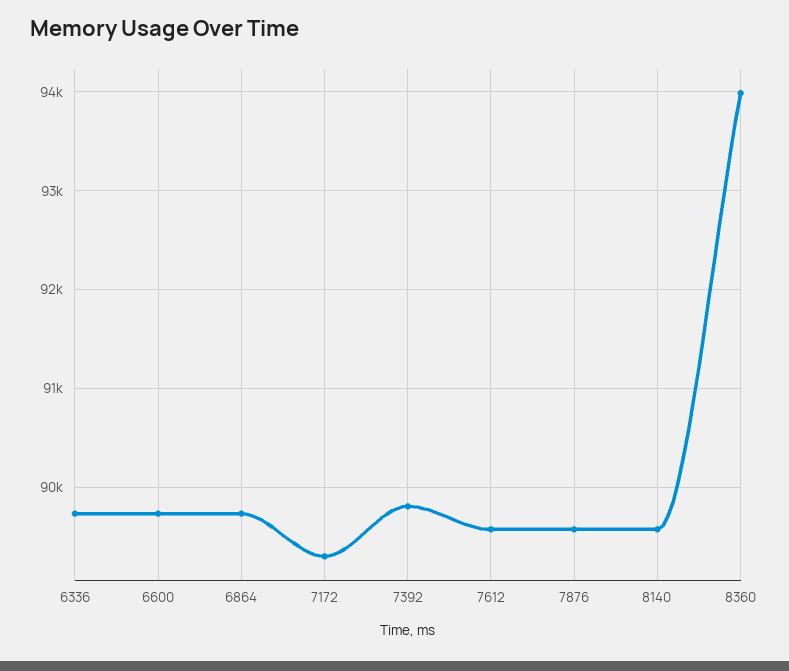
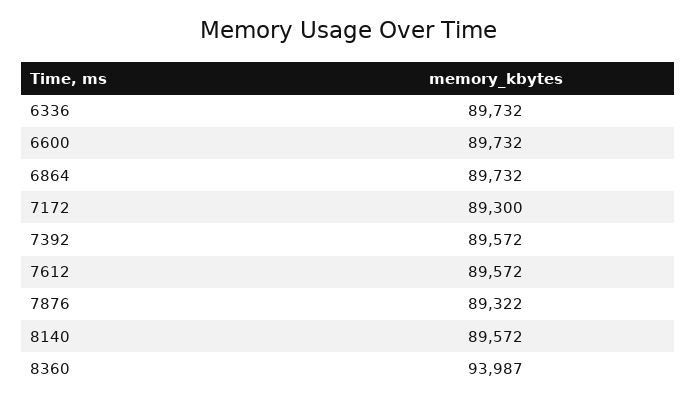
  {
    "6336": 89732,
    "6600": 89732,
    "6864": 89732,
    "7172": 89300,
-   "7392": 89800,
+   "7392": 89572,
    "7612": 89572,
-   "7876": 89600,
+   "7876": 89322,
    "8140": 89572,
    "8360": 93987
  }

